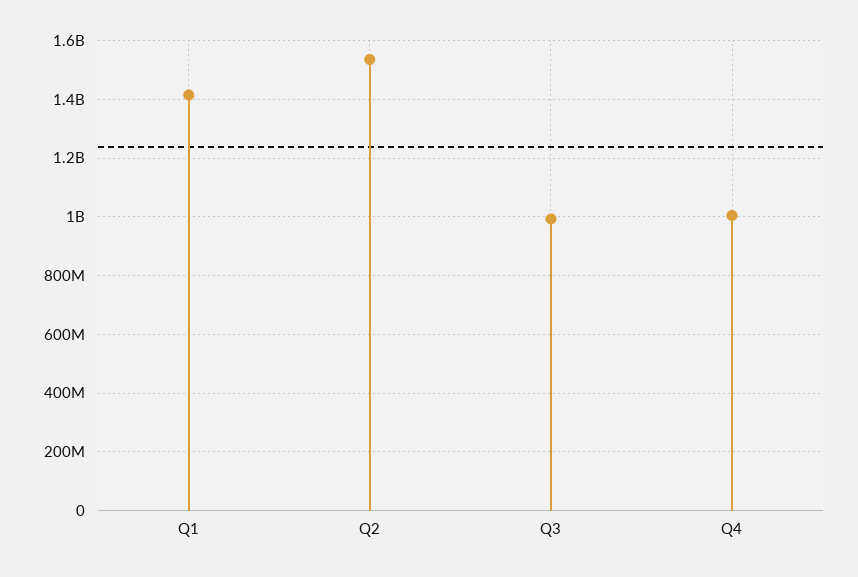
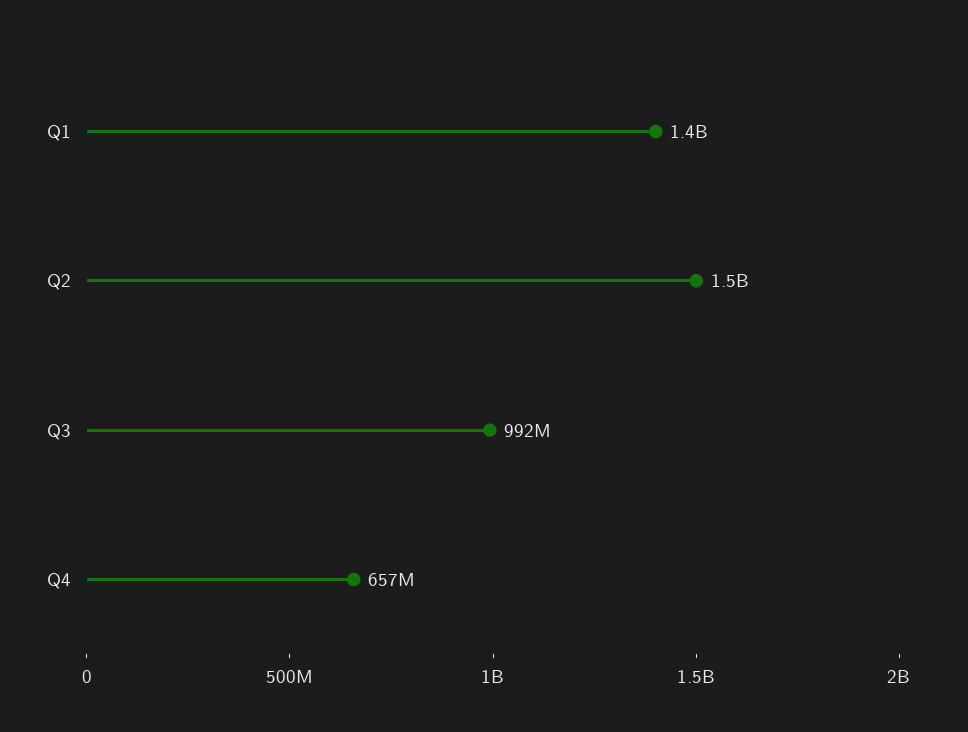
  {
    "Q1": 1400000000,
    "Q2": 1500000000,
    "Q3": 992000000,
-   "Q4": 1000000000
+   "Q4": 657000000
  }

